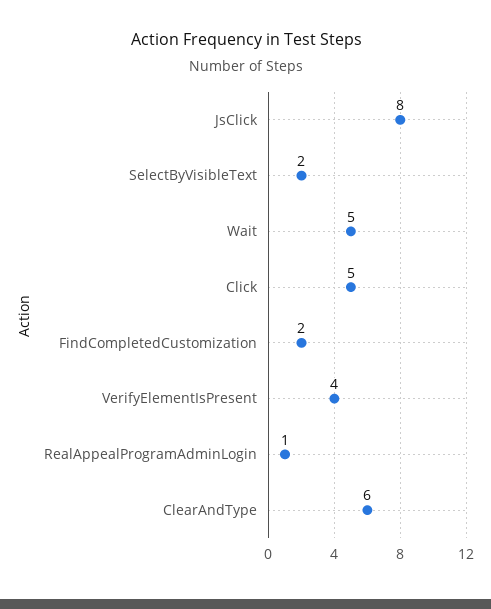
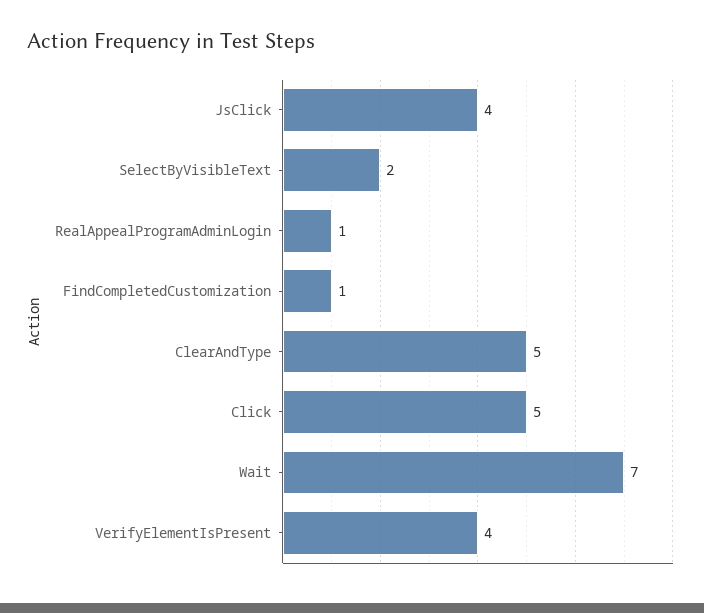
  {
-   "JsClick": 8,
+   "JsClick": 4,
    "SelectByVisibleText": 2,
-   "Wait": 5,
+   "Wait": 7,
    "Click": 5,
-   "FindCompletedCustomization": 2,
+   "FindCompletedCustomization": 1,
    "VerifyElementIsPresent": 4,
    "RealAppealProgramAdminLogin": 1,
-   "ClearAndType": 6
+   "ClearAndType": 5
  }

